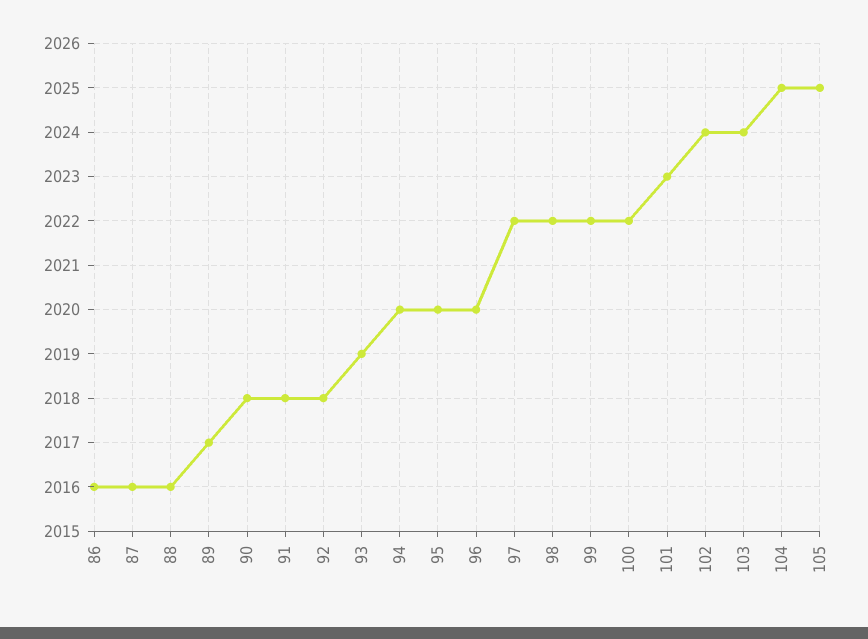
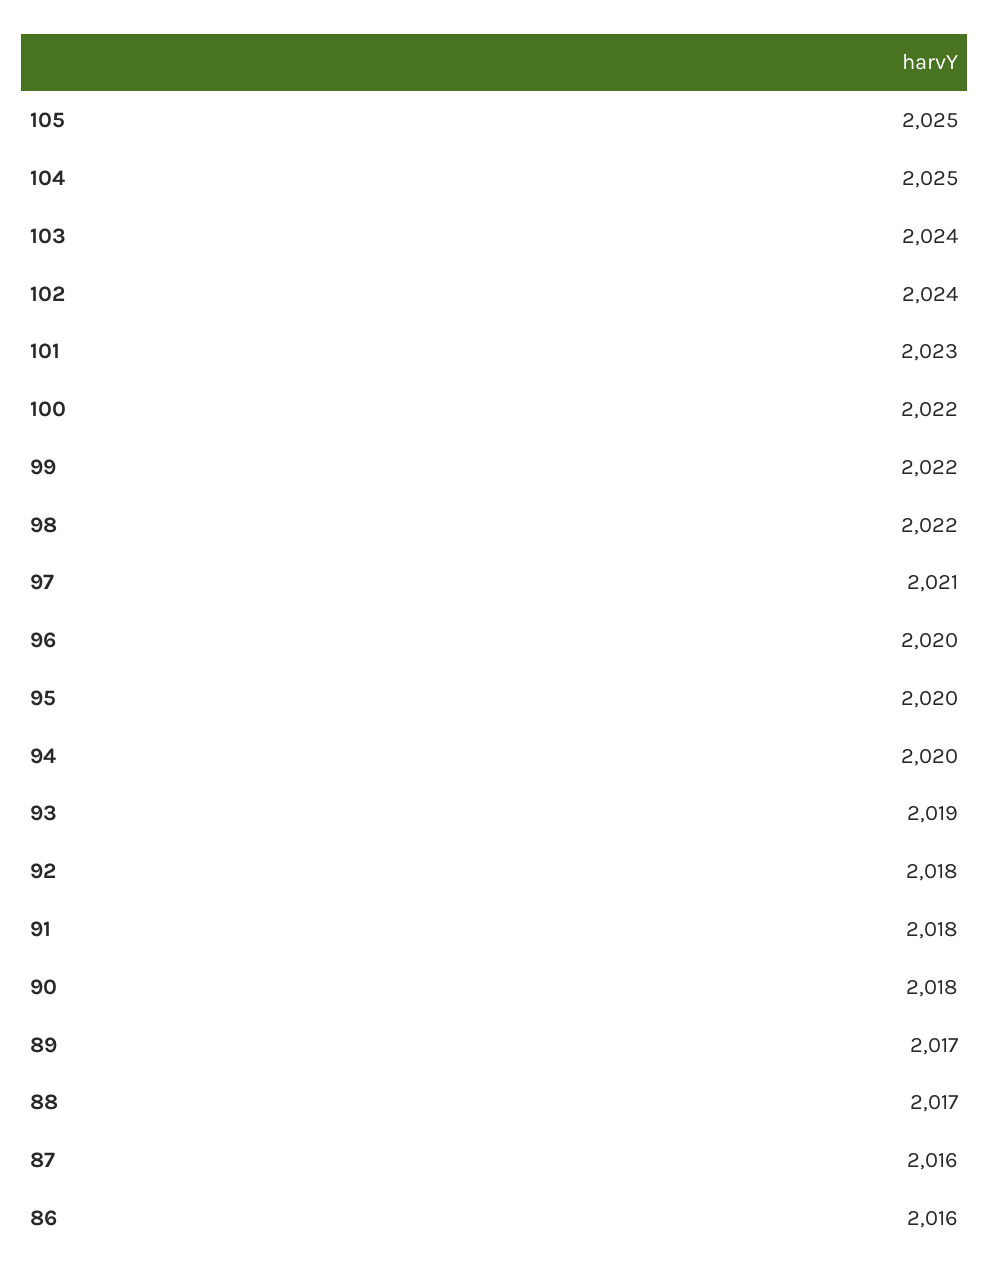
  {
    "86": 2016,
    "87": 2016,
-   "88": 2016,
+   "88": 2017,
    "89": 2017,
    "90": 2018,
    "91": 2018,
    "92": 2018,
    "93": 2019,
    "94": 2020,
    "95": 2020,
    "96": 2020,
-   "97": 2022,
+   "97": 2021,
    "98": 2022,
    "99": 2022,
    "100": 2022,
    "101": 2023,
    "102": 2024,
    "103": 2024,
    "104": 2025,
    "105": 2025
  }

